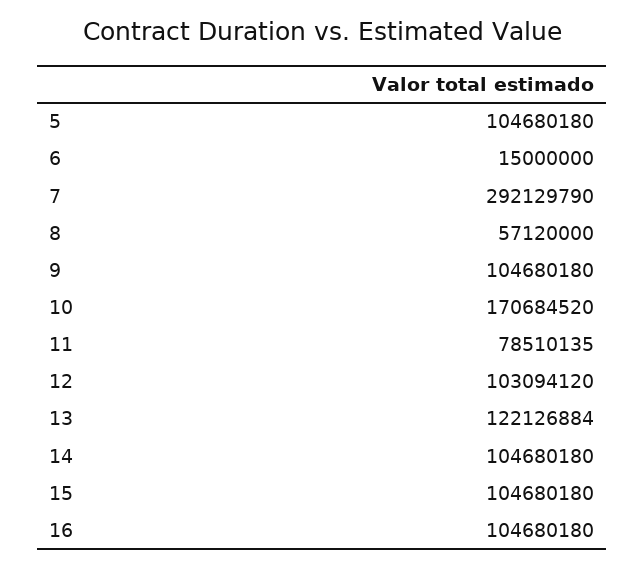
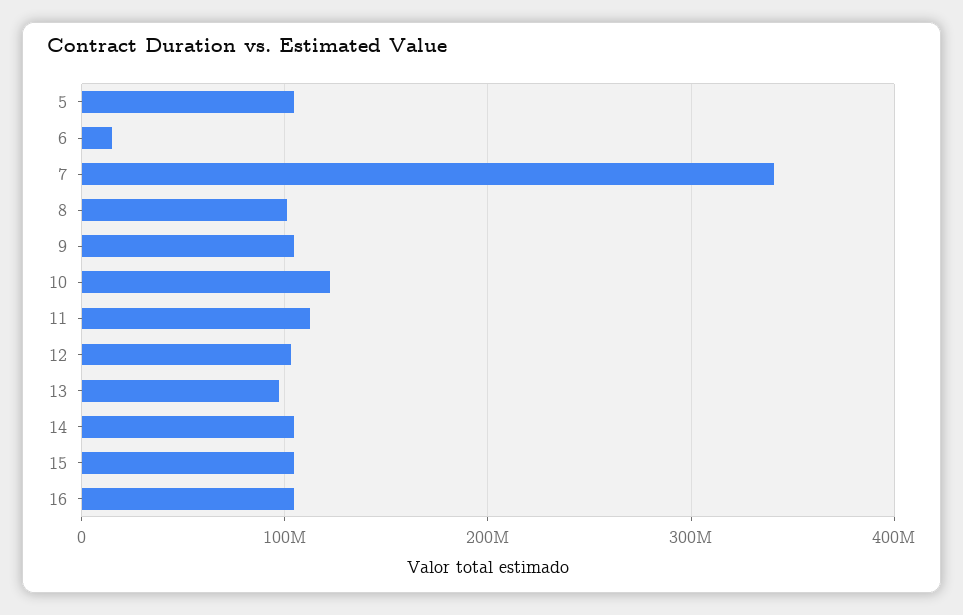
  {
    "5": 104680180,
    "6": 15000000,
-   "7": 292129790,
+   "7": 340000000,
-   "8": 57120000,
+   "8": 100000000,
    "9": 104680180,
-   "10": 170684520,
+   "10": 120000000,
-   "11": 78510135,
+   "11": 110000000,
    "12": 103094120,
-   "13": 122126884,
+   "13": 100000000,
    "14": 104680180,
    "15": 104680180,
    "16": 104680180
  }

